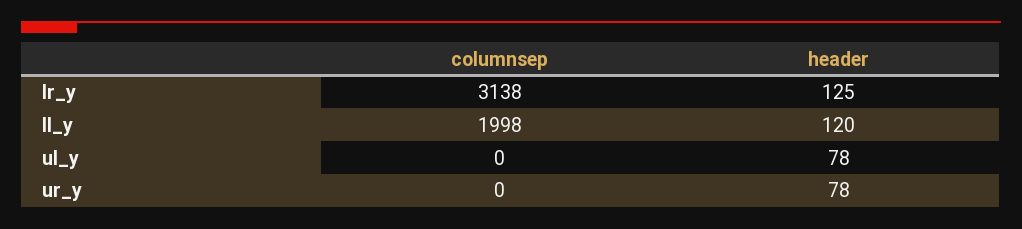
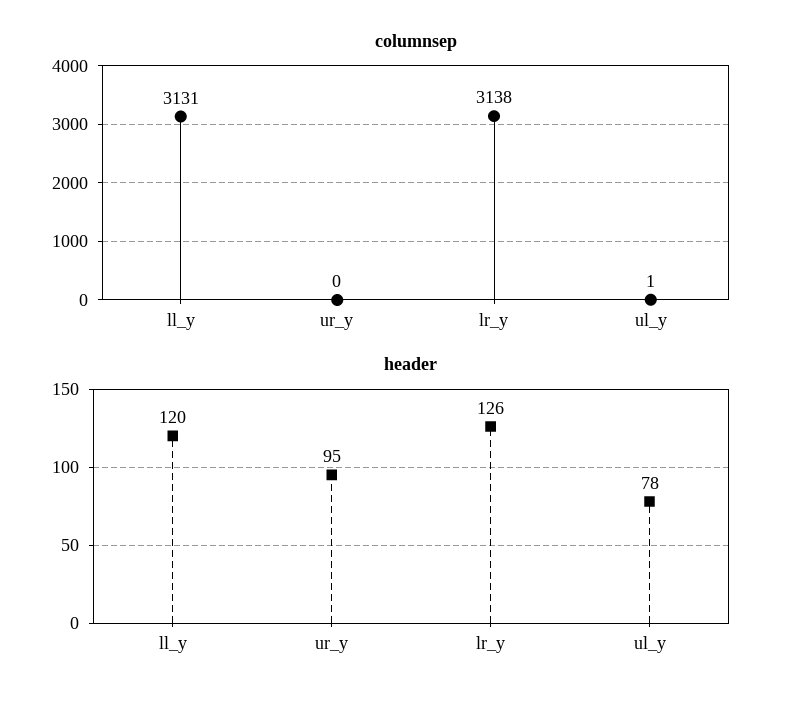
  {
    "columnsep": {
      "lr_y": 3138,
-     "ll_y": 1998,
+     "ll_y": 3131,
-     "ul_y": 0,
+     "ul_y": 1,
      "ur_y": 0
    },
    "header": {
-     "lr_y": 125,
+     "lr_y": 126,
      "ll_y": 120,
      "ul_y": 78,
-     "ur_y": 78
+     "ur_y": 95
    }
  }

